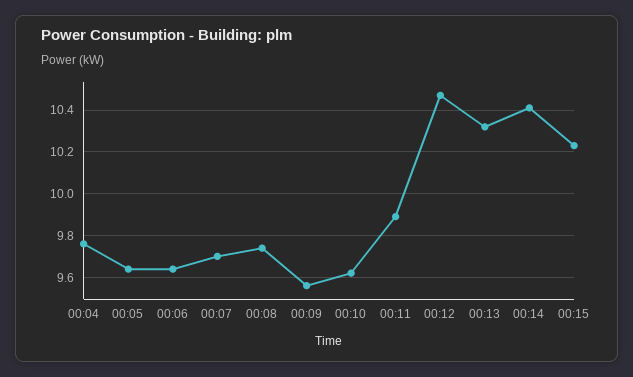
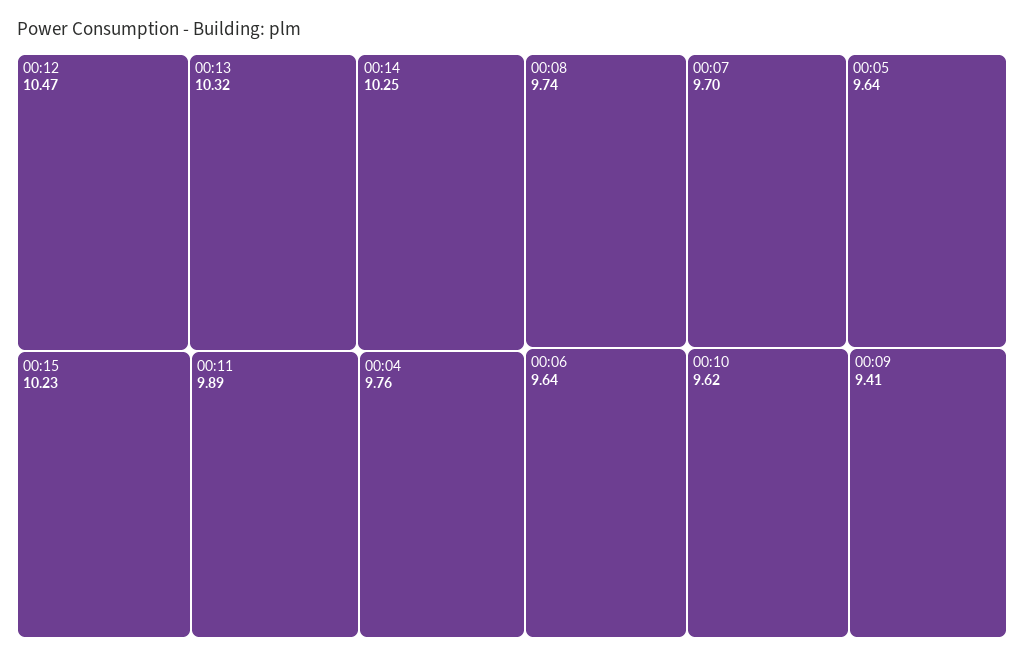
  {
    "00:04": 9.76,
    "00:05": 9.64,
    "00:06": 9.64,
    "00:07": 9.7,
    "00:08": 9.74,
-   "00:09": 9.55,
+   "00:09": 9.41,
    "00:10": 9.62,
    "00:11": 9.89,
    "00:12": 10.47,
    "00:13": 10.32,
-   "00:14": 10.4,
+   "00:14": 10.25,
    "00:15": 10.23
  }

